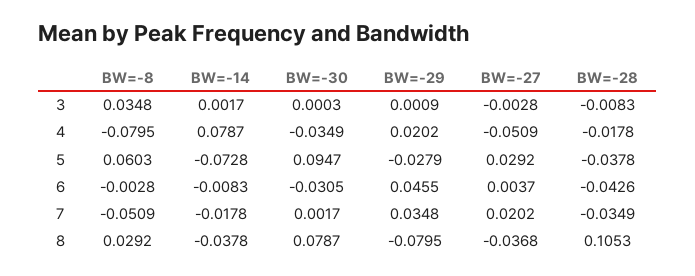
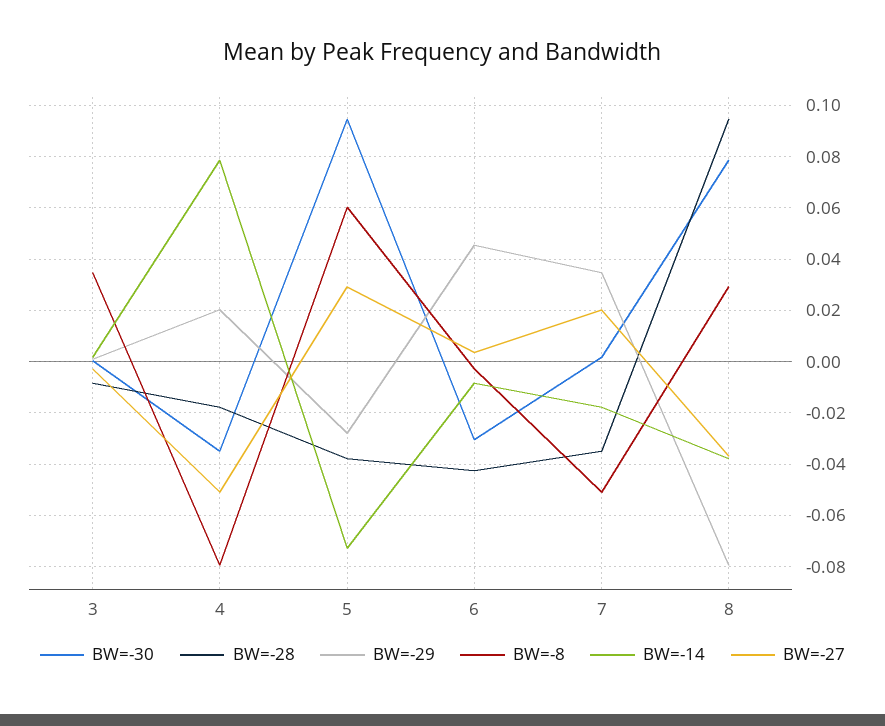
  {
    "BW=-8": {
      "3": 0.0348,
      "4": -0.0795,
      "5": 0.0603,
      "6": -0.0028,
      "7": -0.0509,
      "8": 0.0292
    },
    "BW=-14": {
      "3": 0.0017,
      "4": 0.0787,
      "5": -0.0728,
      "6": -0.0083,
      "7": -0.0178,
      "8": -0.0378
    },
    "BW=-30": {
      "3": 0.0003,
      "4": -0.0349,
      "5": 0.0947,
      "6": -0.0305,
      "7": 0.0017,
      "8": 0.0787
    },
    "BW=-29": {
      "3": 0.0009,
      "4": 0.0202,
      "5": -0.0279,
      "6": 0.0455,
      "7": 0.0348,
      "8": -0.0795
    },
    "BW=-27": {
      "3": -0.0028,
      "4": -0.0509,
      "5": 0.0292,
      "6": 0.0037,
      "7": 0.0202,
      "8": -0.0368
    },
    "BW=-28": {
      "3": -0.0083,
      "4": -0.0178,
      "5": -0.0378,
      "6": -0.0426,
      "7": -0.0349,
-     "8": 0.1053
+     "8": 0.095
    }
  }

